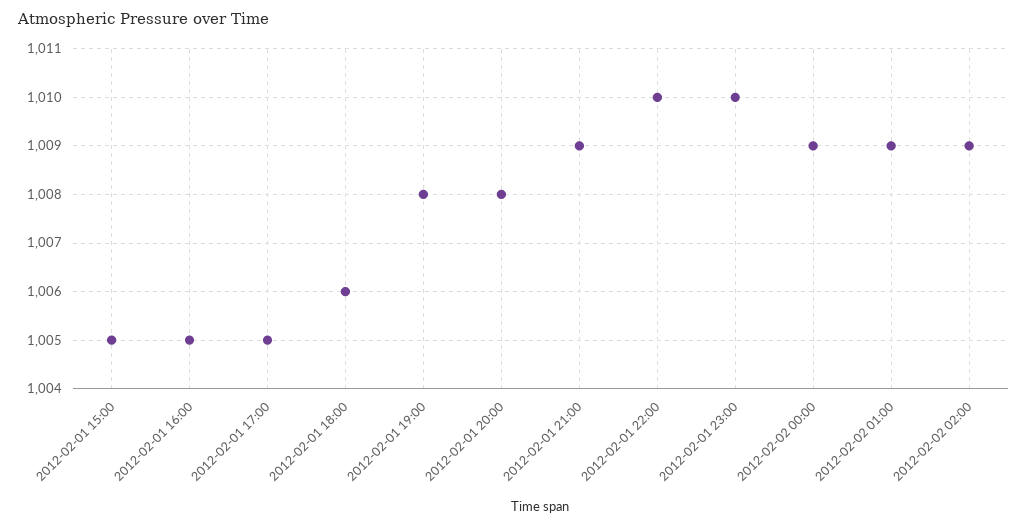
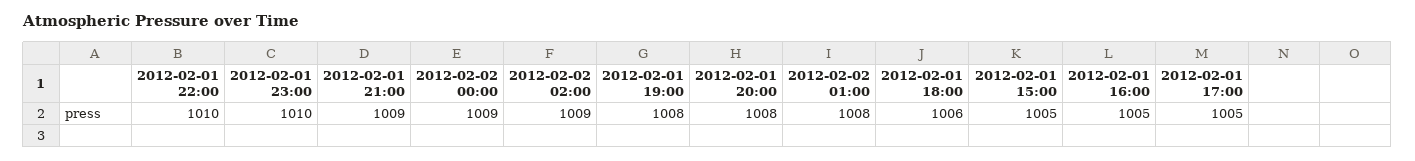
  {
    "2012-02-01 15:00": 1005,
    "2012-02-01 16:00": 1005,
    "2012-02-01 17:00": 1005,
    "2012-02-01 18:00": 1006,
    "2012-02-01 19:00": 1008,
    "2012-02-01 20:00": 1008,
    "2012-02-01 21:00": 1009,
    "2012-02-01 22:00": 1010,
    "2012-02-01 23:00": 1010,
    "2012-02-02 00:00": 1009,
-   "2012-02-02 01:00": 1009,
+   "2012-02-02 01:00": 1008,
    "2012-02-02 02:00": 1009
  }

